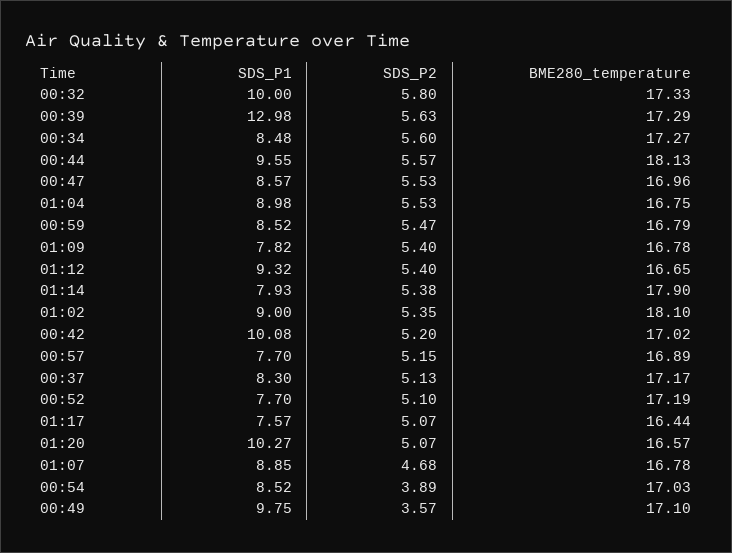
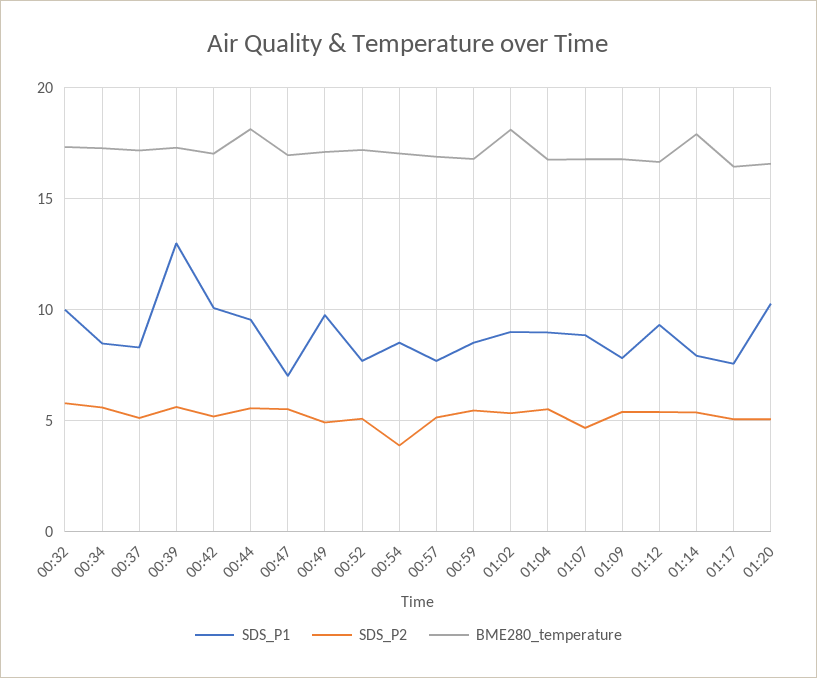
  {
    "SDS_P1": {
      "00:32": 10,
      "00:39": 12.98,
      "00:34": 8.48,
      "00:44": 9.55,
-     "00:47": 8.57,
+     "00:47": 7,
      "01:04": 8.98,
      "00:59": 8.52,
      "01:09": 7.82,
      "01:12": 9.32,
      "01:14": 7.93,
      "01:02": 9,
      "00:42": 10.08,
      "00:57": 7.7,
      "00:37": 8.3,
      "00:52": 7.7,
      "01:17": 7.57,
      "01:20": 10.27,
      "01:07": 8.85,
      "00:54": 8.52,
      "00:49": 9.75
    },
    "SDS_P2": {
      "00:32": 5.8,
      "00:39": 5.63,
      "00:34": 5.6,
      "00:44": 5.57,
      "00:47": 5.53,
      "01:04": 5.53,
      "00:59": 5.47,
      "01:09": 5.4,
      "01:12": 5.4,
      "01:14": 5.38,
      "01:02": 5.35,
      "00:42": 5.2,
      "00:57": 5.15,
      "00:37": 5.13,
      "00:52": 5.1,
      "01:17": 5.07,
      "01:20": 5.07,
      "01:07": 4.68,
      "00:54": 3.89,
-     "00:49": 3.57
+     "00:49": 5
    },
    "BME280_temperature": {
      "00:32": 17.33,
      "00:39": 17.29,
      "00:34": 17.27,
      "00:44": 18.13,
      "00:47": 16.96,
      "01:04": 16.75,
      "00:59": 16.79,
      "01:09": 16.78,
      "01:12": 16.65,
      "01:14": 17.9,
      "01:02": 18.1,
      "00:42": 17.02,
      "00:57": 16.89,
      "00:37": 17.17,
      "00:52": 17.19,
      "01:17": 16.44,
      "01:20": 16.57,
      "01:07": 16.78,
      "00:54": 17.03,
      "00:49": 17.1
    }
  }

